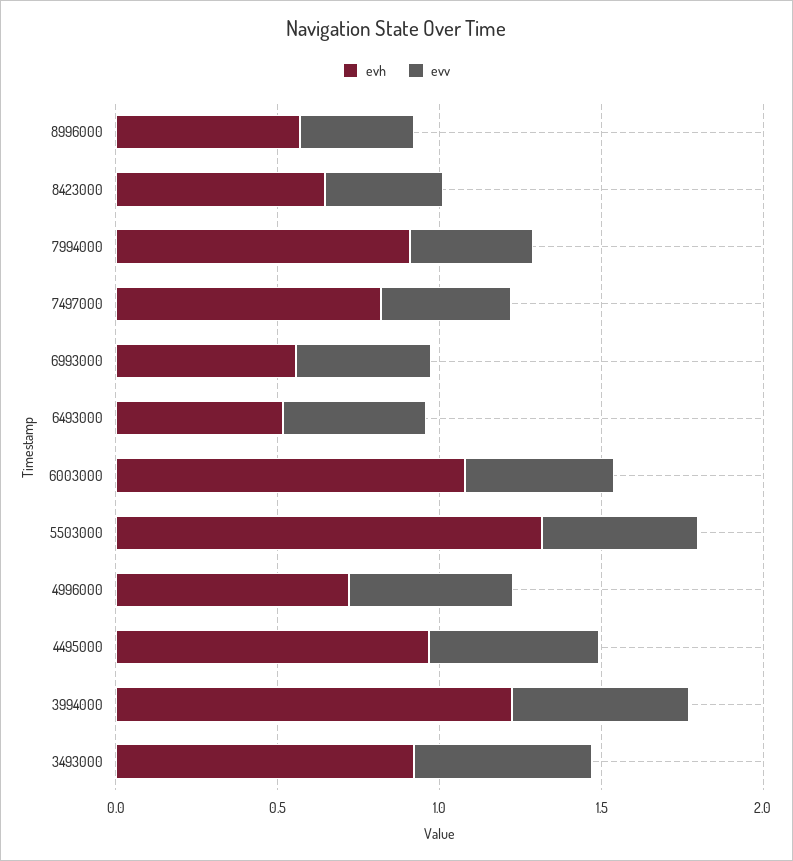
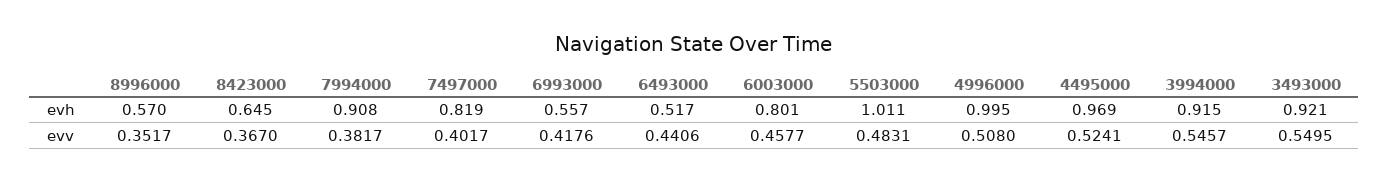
  {
    "evh": {
      "8996000": 0.57,
      "8423000": 0.645,
      "7994000": 0.908,
      "7497000": 0.819,
      "6993000": 0.557,
      "6493000": 0.517,
-     "6003000": 1.1,
+     "6003000": 0.801,
-     "5503000": 1.3,
+     "5503000": 1.011,
-     "4996000": 0.7,
+     "4996000": 0.995,
      "4495000": 0.969,
-     "3994000": 1.2,
+     "3994000": 0.915,
      "3493000": 0.921
    },
    "evv": {
      "8996000": 0.3517,
      "8423000": 0.367,
      "7994000": 0.3817,
      "7497000": 0.4017,
      "6993000": 0.4176,
      "6493000": 0.4406,
      "6003000": 0.4577,
      "5503000": 0.4831,
      "4996000": 0.508,
      "4495000": 0.5241,
      "3994000": 0.5457,
      "3493000": 0.5495
    }
  }

